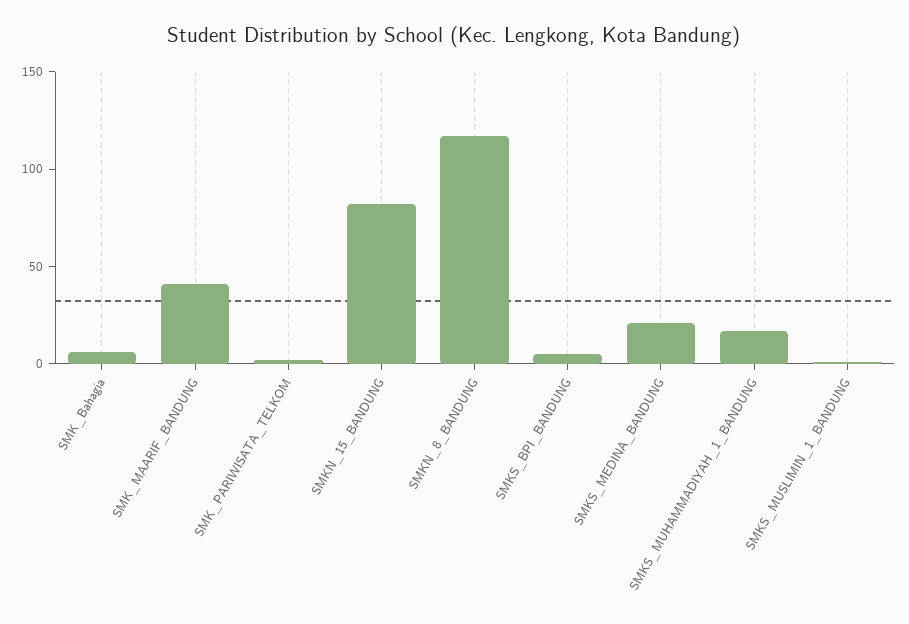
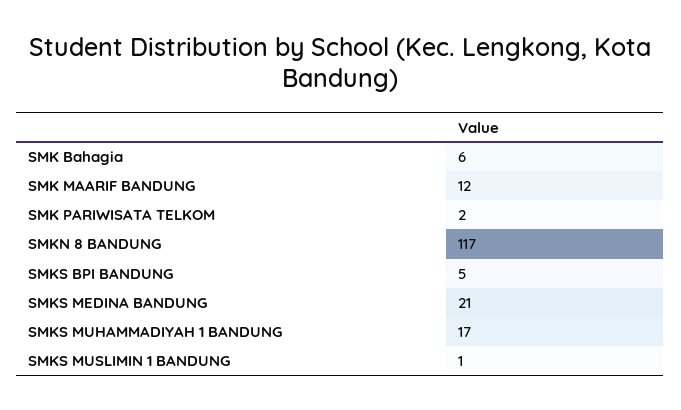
  {
    "SMK_Bahagia": 6,
-   "SMK_MAARIF_BANDUNG": 40,
+   "SMK_MAARIF_BANDUNG": 12,
    "SMK_PARIWISATA_TELKOM": 2,
-   "SMKN_15_BANDUNG": 80,
    "SMKN_8_BANDUNG": 117,
    "SMKS_BPI_BANDUNG": 5,
    "SMKS_MEDINA_BANDUNG": 21,
    "SMKS_MUHAMMADIYAH_1_BANDUNG": 17,
    "SMKS_MUSLIMIN_1_BANDUNG": 1
  }

